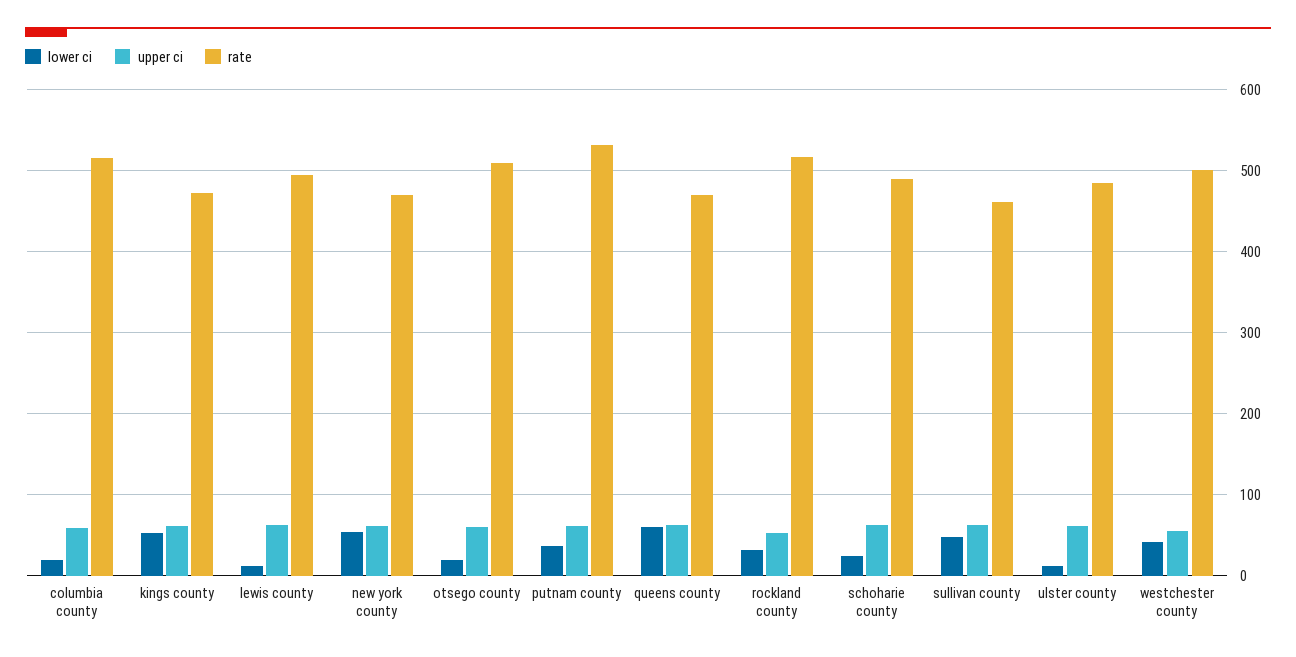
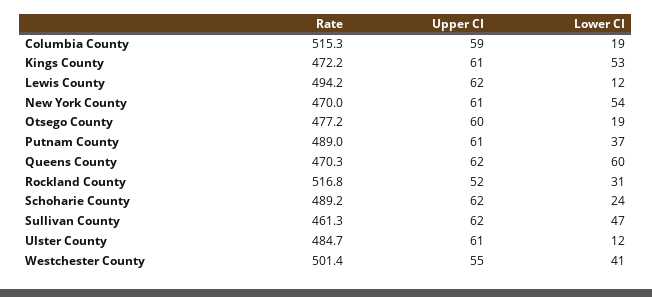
  {
    "lower ci": {
      "columbia county": 19,
      "kings county": 53,
      "lewis county": 12,
      "new york county": 54,
      "otsego county": 19,
      "putnam county": 37,
      "queens county": 60,
      "rockland county": 31,
      "schoharie county": 24,
      "sullivan county": 47,
      "ulster county": 12,
      "westchester county": 41
    },
    "upper ci": {
      "columbia county": 59,
      "kings county": 61,
      "lewis county": 62,
      "new york county": 61,
      "otsego county": 60,
      "putnam county": 61,
      "queens county": 62,
      "rockland county": 52,
      "schoharie county": 62,
      "sullivan county": 62,
      "ulster county": 61,
      "westchester county": 55
    },
    "rate": {
      "columbia county": 515.3,
      "kings county": 472.2,
      "lewis county": 494.2,
      "new york county": 470,
-     "otsego county": 510,
+     "otsego county": 477.2,
-     "putnam county": 530,
+     "putnam county": 489,
      "queens county": 470.3,
      "rockland county": 516.8,
      "schoharie county": 489.2,
      "sullivan county": 461.3,
      "ulster county": 484.7,
      "westchester county": 501.4
    }
  }

